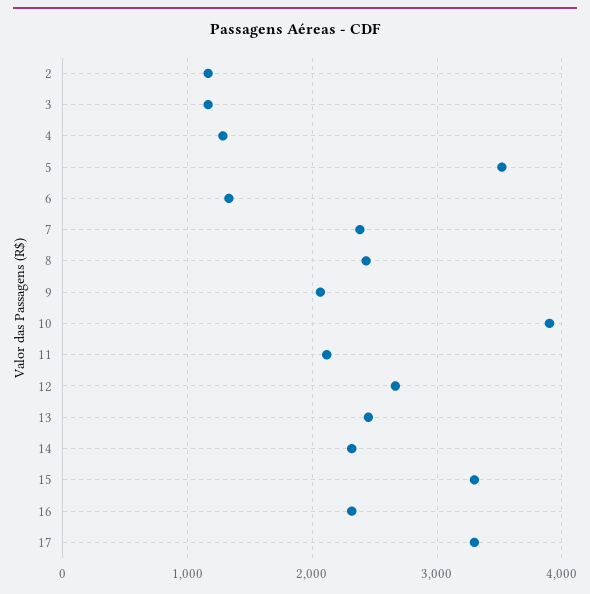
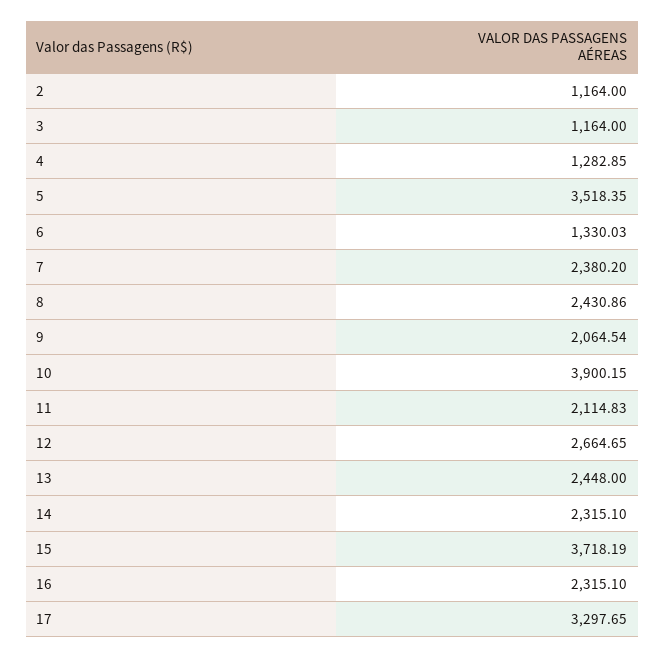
  {
    "2": 1164,
    "3": 1164,
    "4": 1282.85,
    "5": 3518.35,
    "6": 1330.03,
    "7": 2380.2,
    "8": 2430.86,
    "9": 2064.54,
    "10": 3900.15,
    "11": 2114.83,
    "12": 2664.65,
    "13": 2448,
    "14": 2315.1,
-   "15": 3300,
+   "15": 3718.19,
    "16": 2315.1,
    "17": 3297.65
  }

